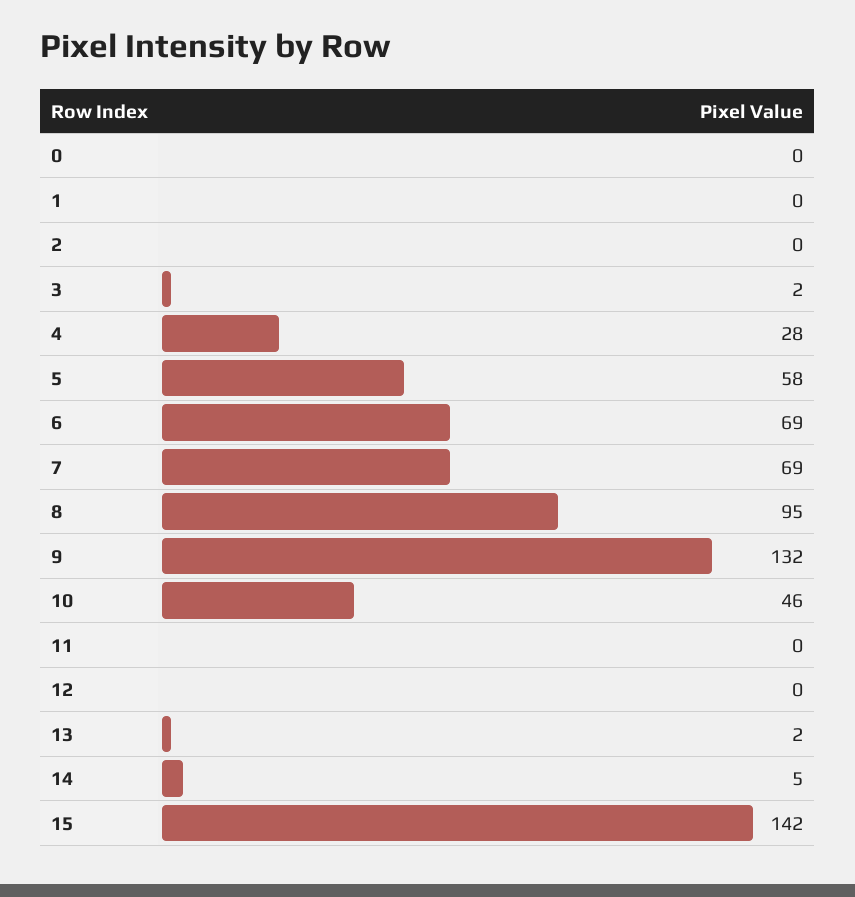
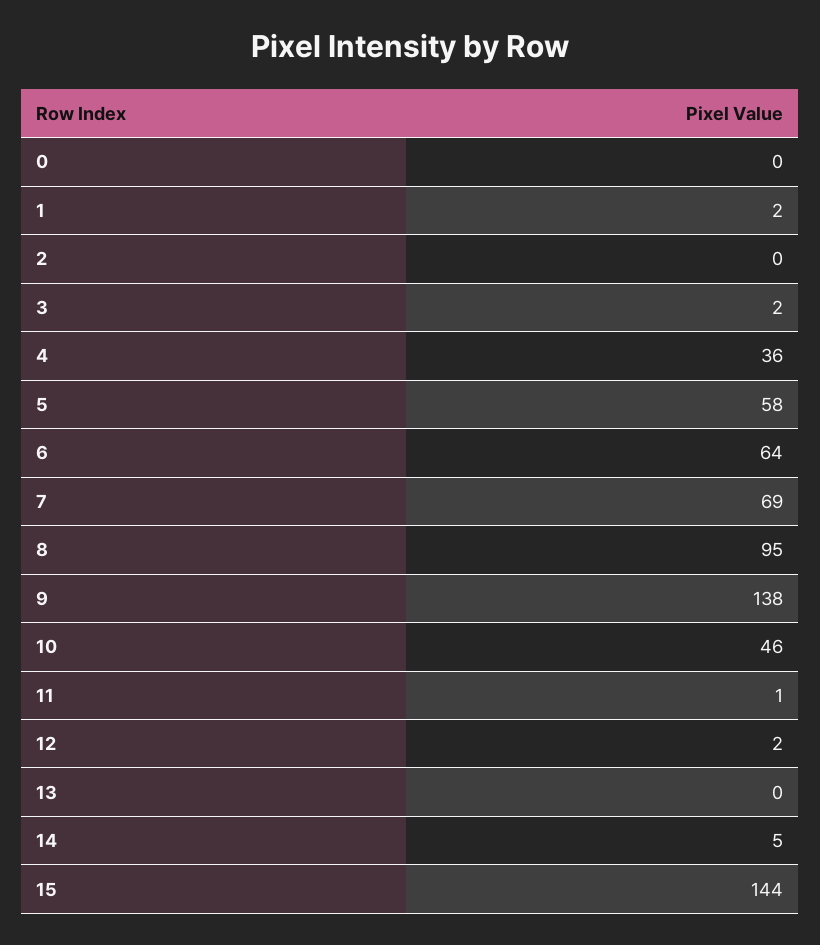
  {
    "0": 0,
-   "1": 0,
+   "1": 2,
    "2": 0,
    "3": 2,
-   "4": 28,
+   "4": 36,
    "5": 58,
-   "6": 69,
+   "6": 64,
    "7": 69,
    "8": 95,
-   "9": 132,
+   "9": 138,
    "10": 46,
-   "11": 0,
+   "11": 1,
-   "12": 0,
+   "12": 2,
-   "13": 2,
+   "13": 0,
    "14": 5,
-   "15": 142
+   "15": 144
  }

